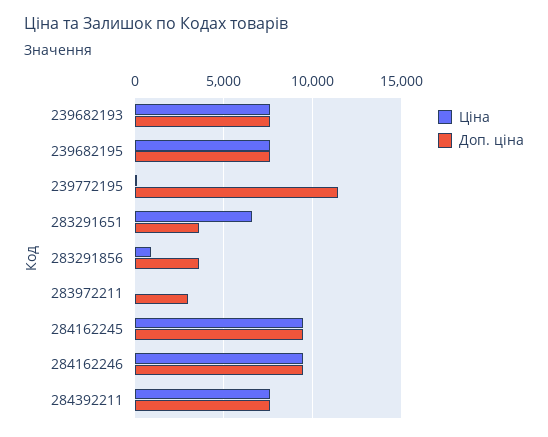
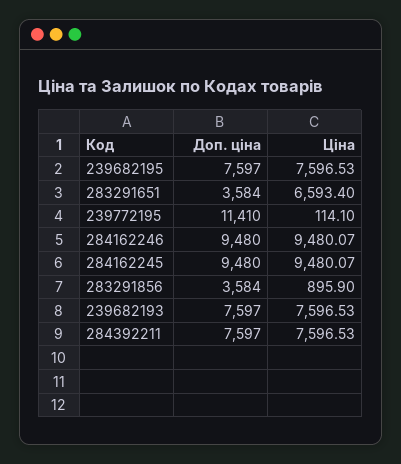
  {
    "Ціна": {
      "239682193": 7596.53,
      "239682195": 7596.53,
      "239772195": 114.1,
      "283291651": 6593.4,
      "283291856": 895.9,
-     "283972211": 0,
      "284162245": 9480.07,
      "284162246": 9480.07,
      "284392211": 7596.53
    },
    "Доп. ціна": {
      "239682193": 7597,
      "239682195": 7597,
      "239772195": 11410,
      "283291651": 3584,
      "283291856": 3584,
-     "283972211": 3000,
      "284162245": 9480,
      "284162246": 9480,
      "284392211": 7597
    }
  }

